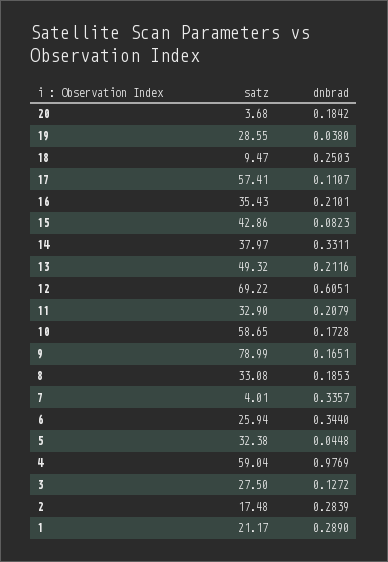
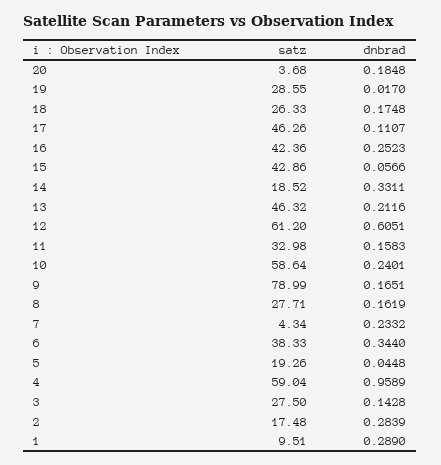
  {
    "satz": {
      "20": 3.68,
      "19": 28.55,
-     "18": 9.47,
+     "18": 26.33,
-     "17": 57.41,
+     "17": 46.26,
-     "16": 35.43,
+     "16": 42.36,
      "15": 42.86,
-     "14": 37.97,
+     "14": 18.52,
-     "13": 49.32,
+     "13": 46.32,
-     "12": 69.22,
+     "12": 61.2,
-     "11": 32.9,
+     "11": 32.98,
-     "10": 58.65,
+     "10": 58.64,
      "9": 78.99,
-     "8": 33.08,
+     "8": 27.71,
-     "7": 4.01,
+     "7": 4.34,
-     "6": 25.94,
+     "6": 38.33,
-     "5": 32.38,
+     "5": 19.26,
      "4": 59.04,
      "3": 27.5,
      "2": 17.48,
-     "1": 21.17
+     "1": 9.51
    },
    "dnbrad": {
-     "20": 0.1842,
+     "20": 0.1848,
-     "19": 0.038,
+     "19": 0.017,
-     "18": 0.2503,
+     "18": 0.1748,
      "17": 0.1107,
-     "16": 0.2101,
+     "16": 0.2523,
-     "15": 0.0823,
+     "15": 0.0566,
      "14": 0.3311,
      "13": 0.2116,
      "12": 0.6051,
-     "11": 0.2079,
+     "11": 0.1583,
-     "10": 0.1728,
+     "10": 0.2401,
      "9": 0.1651,
-     "8": 0.1853,
+     "8": 0.1619,
-     "7": 0.3357,
+     "7": 0.2332,
      "6": 0.344,
      "5": 0.0448,
-     "4": 0.9769,
+     "4": 0.9589,
-     "3": 0.1272,
+     "3": 0.1428,
      "2": 0.2839,
      "1": 0.289
    }
  }

